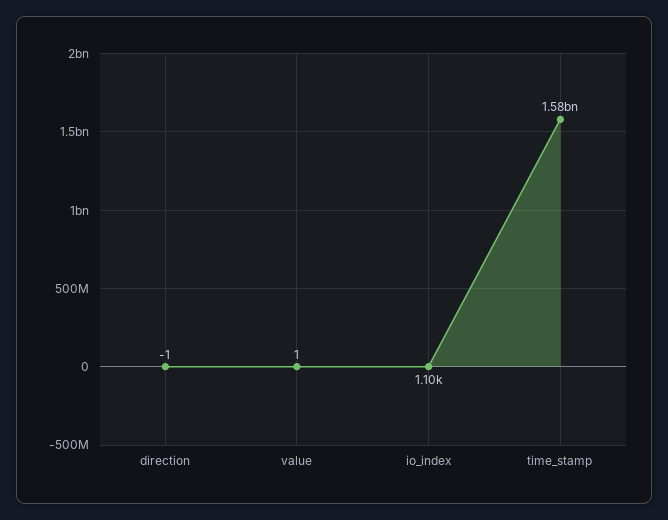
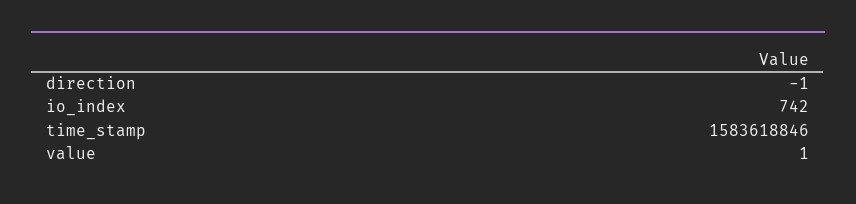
  {
    "direction": -1,
    "value": 1,
-   "io_index": 1100,
+   "io_index": 742,
    "time_stamp": 1583618846
  }

